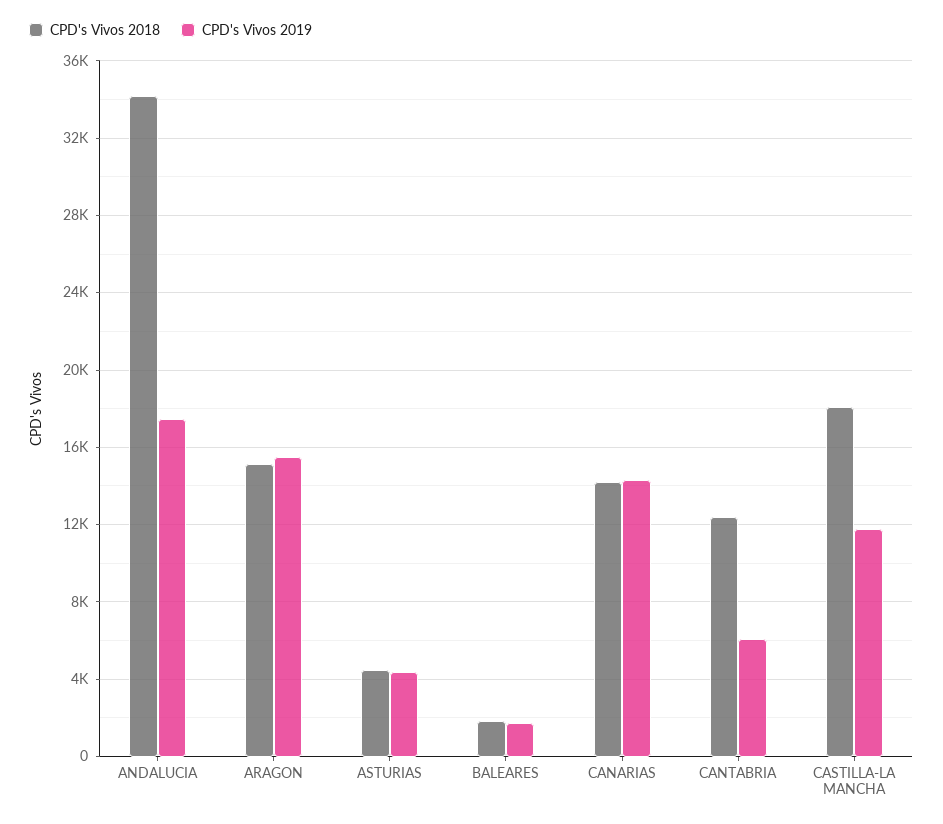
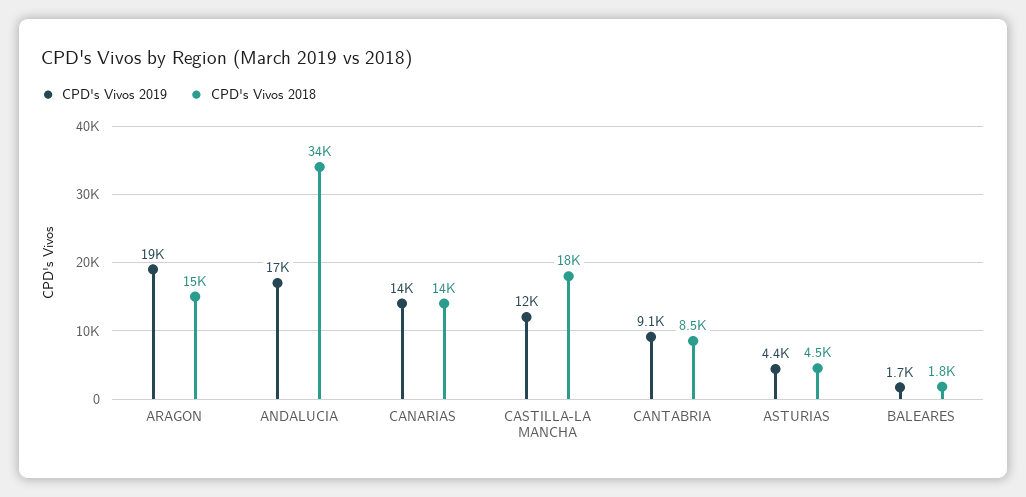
  {
    "CPD's Vivos 2018": {
      "ANDALUCIA": 34000,
      "ARAGON": 15000,
      "ASTURIAS": 4500,
      "BALEARES": 1800,
      "CANARIAS": 14000,
-     "CANTABRIA": 12500,
+     "CANTABRIA": 8500,
      "CASTILLA-LA MANCHA": 18000
    },
    "CPD's Vivos 2019": {
      "ANDALUCIA": 17000,
-     "ARAGON": 15500,
+     "ARAGON": 19000,
      "ASTURIAS": 4400,
      "BALEARES": 1700,
      "CANARIAS": 14000,
-     "CANTABRIA": 6000,
+     "CANTABRIA": 9100,
      "CASTILLA-LA MANCHA": 12000
    }
  }

